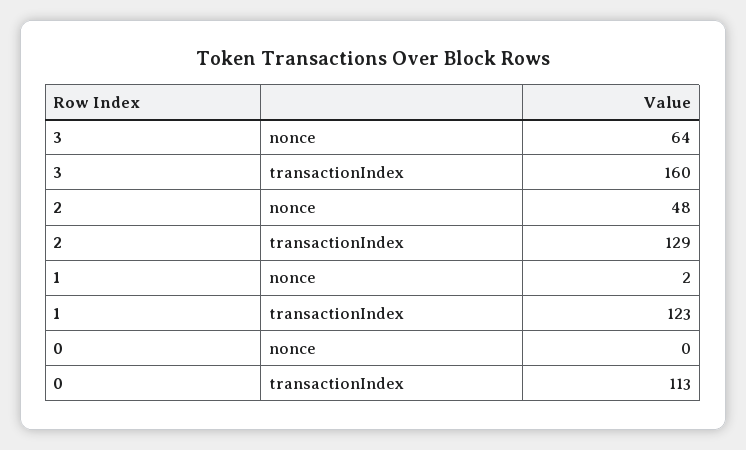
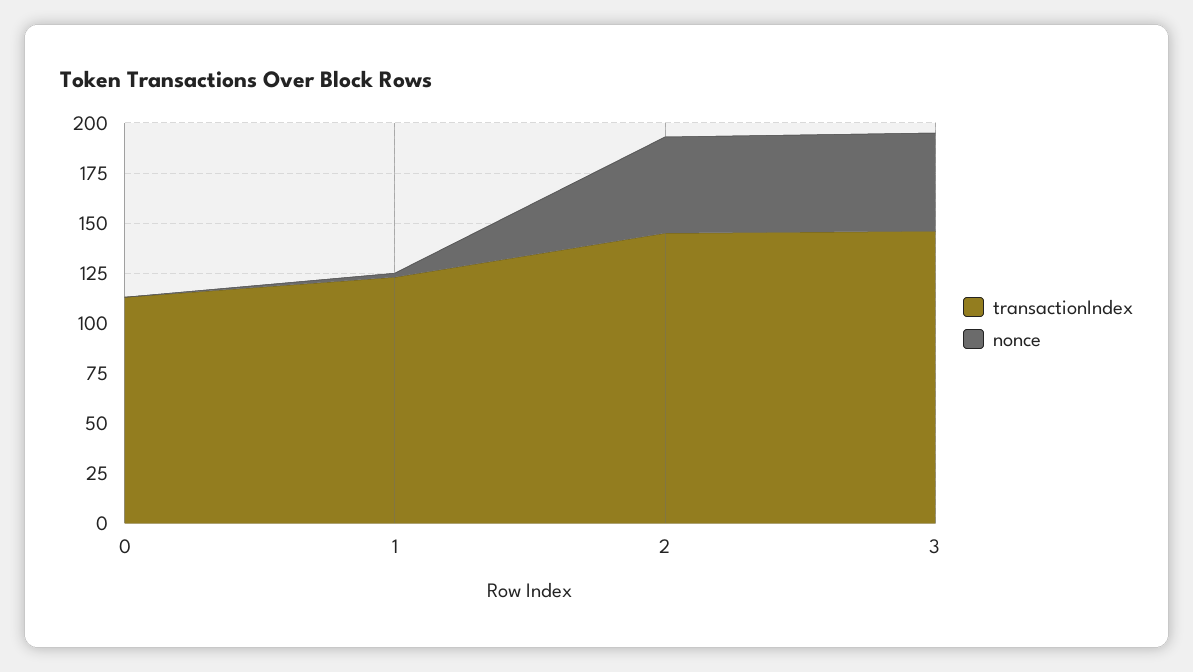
  {
    "nonce": {
-     "3": 64,
+     "3": 50,
      "2": 48,
      "1": 2,
      "0": 0
    },
    "transactionIndex": {
-     "3": 160,
+     "3": 145,
-     "2": 129,
+     "2": 145,
      "1": 123,
      "0": 113
    }
  }

